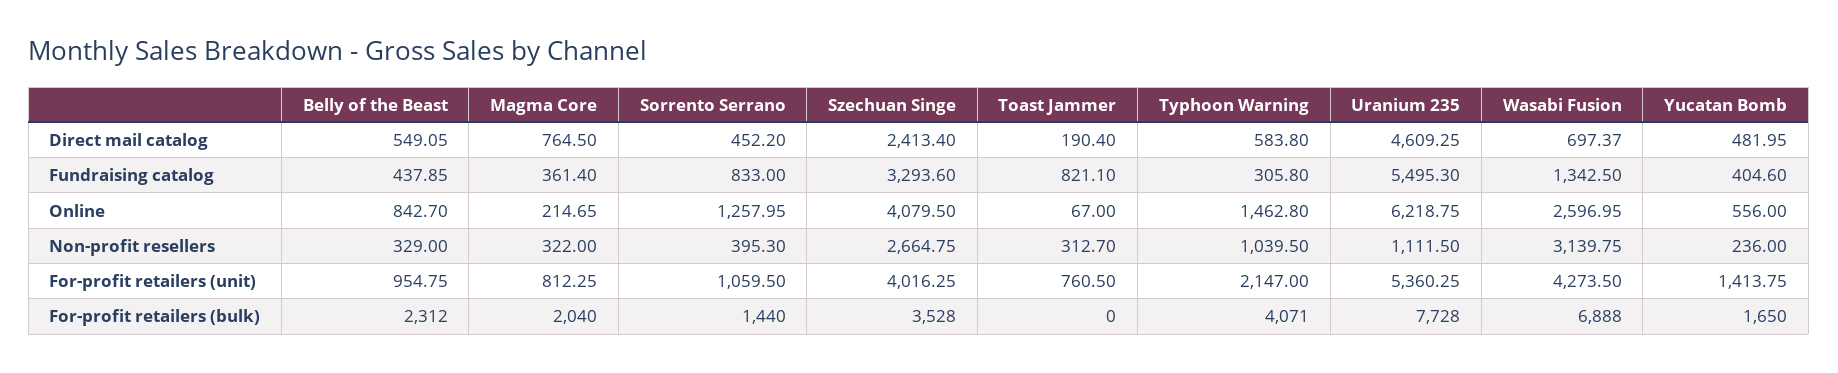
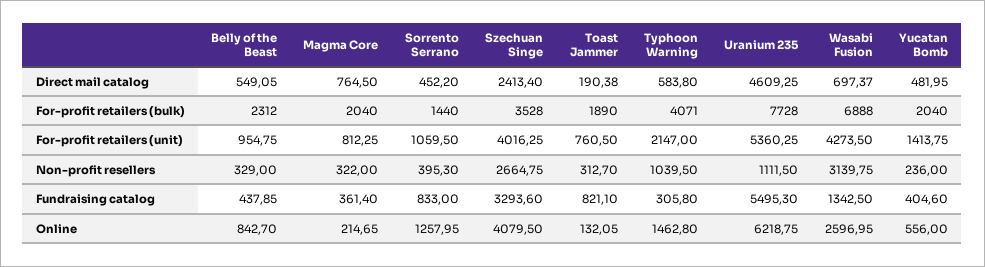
  {
    "Belly of the Beast": {
      "Direct mail catalog": 549.05,
      "Fundraising catalog": 437.85,
      "Online": 842.7,
      "Non-profit resellers": 329,
      "For-profit retailers (unit)": 954.75,
      "For-profit retailers (bulk)": 2312
    },
    "Magma Core": {
      "Direct mail catalog": 764.5,
      "Fundraising catalog": 361.4,
      "Online": 214.65,
      "Non-profit resellers": 322,
      "For-profit retailers (unit)": 812.25,
      "For-profit retailers (bulk)": 2040
    },
    "Sorrento Serrano": {
      "Direct mail catalog": 452.2,
      "Fundraising catalog": 833,
      "Online": 1257.95,
      "Non-profit resellers": 395.3,
      "For-profit retailers (unit)": 1059.5,
      "For-profit retailers (bulk)": 1440
    },
    "Szechuan Singe": {
      "Direct mail catalog": 2413.4,
      "Fundraising catalog": 3293.6,
      "Online": 4079.5,
      "Non-profit resellers": 2664.75,
      "For-profit retailers (unit)": 4016.25,
      "For-profit retailers (bulk)": 3528
    },
    "Toast Jammer": {
-     "Direct mail catalog": 190.4,
+     "Direct mail catalog": 190.38,
      "Fundraising catalog": 821.1,
-     "Online": 67,
+     "Online": 132.05,
      "Non-profit resellers": 312.7,
      "For-profit retailers (unit)": 760.5,
-     "For-profit retailers (bulk)": 0
+     "For-profit retailers (bulk)": 1890
    },
    "Typhoon Warning": {
      "Direct mail catalog": 583.8,
      "Fundraising catalog": 305.8,
      "Online": 1462.8,
      "Non-profit resellers": 1039.5,
      "For-profit retailers (unit)": 2147,
      "For-profit retailers (bulk)": 4071
    },
    "Uranium 235": {
      "Direct mail catalog": 4609.25,
      "Fundraising catalog": 5495.3,
      "Online": 6218.75,
      "Non-profit resellers": 1111.5,
      "For-profit retailers (unit)": 5360.25,
      "For-profit retailers (bulk)": 7728
    },
    "Wasabi Fusion": {
      "Direct mail catalog": 697.37,
      "Fundraising catalog": 1342.5,
      "Online": 2596.95,
      "Non-profit resellers": 3139.75,
      "For-profit retailers (unit)": 4273.5,
      "For-profit retailers (bulk)": 6888
    },
    "Yucatan Bomb": {
      "Direct mail catalog": 481.95,
      "Fundraising catalog": 404.6,
      "Online": 556,
      "Non-profit resellers": 236,
      "For-profit retailers (unit)": 1413.75,
-     "For-profit retailers (bulk)": 1650
+     "For-profit retailers (bulk)": 2040
    }
  }

